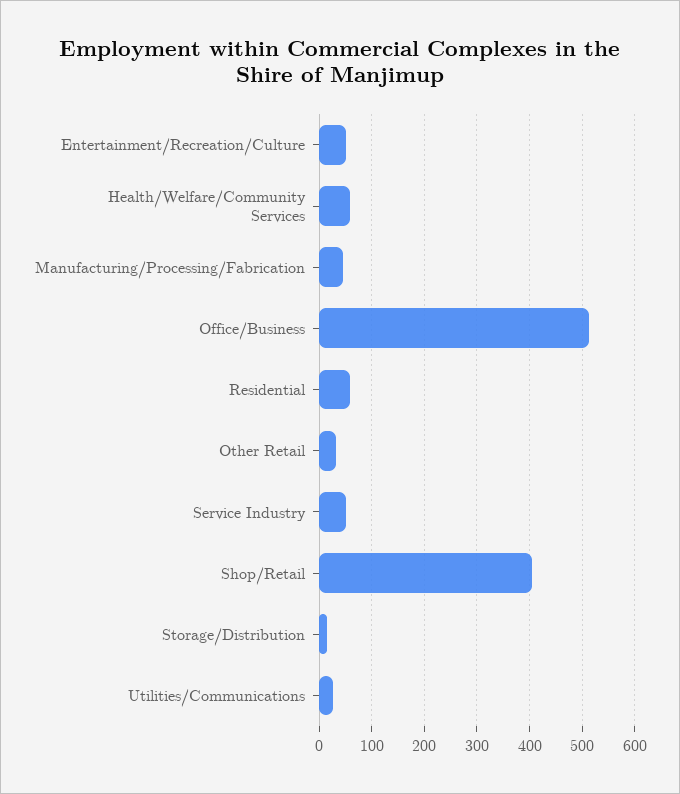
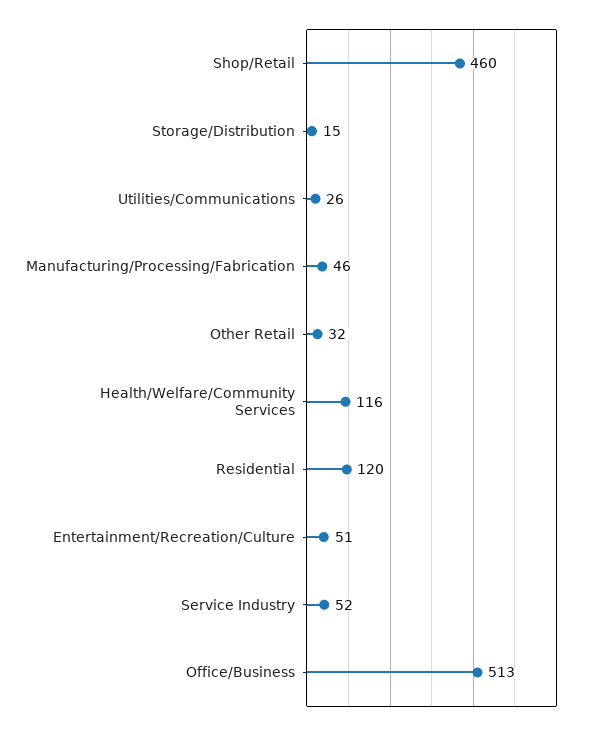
  {
    "Entertainment/Recreation/Culture": 51,
-   "Health/Welfare/Community Services": 60,
+   "Health/Welfare/Community Services": 116,
    "Manufacturing/Processing/Fabrication": 46,
    "Office/Business": 513,
-   "Residential": 60,
+   "Residential": 120,
    "Other Retail": 32,
    "Service Industry": 52,
-   "Shop/Retail": 400,
+   "Shop/Retail": 460,
    "Storage/Distribution": 15,
    "Utilities/Communications": 26
  }

